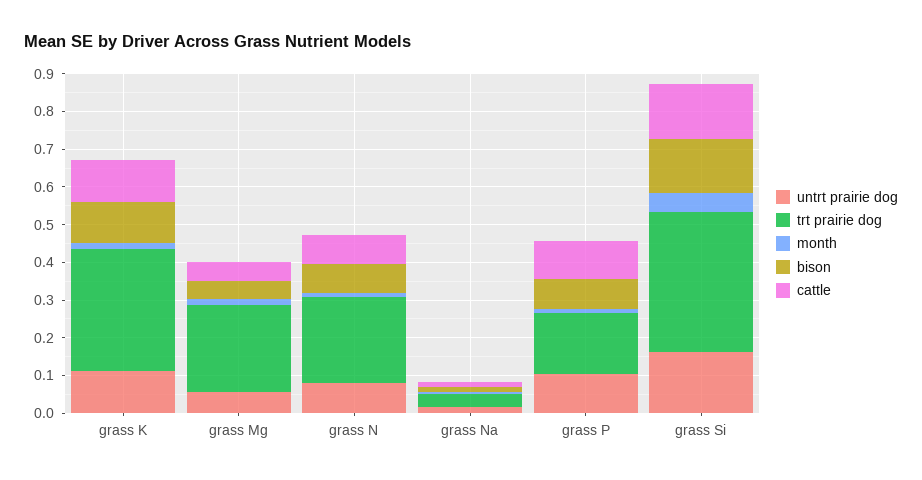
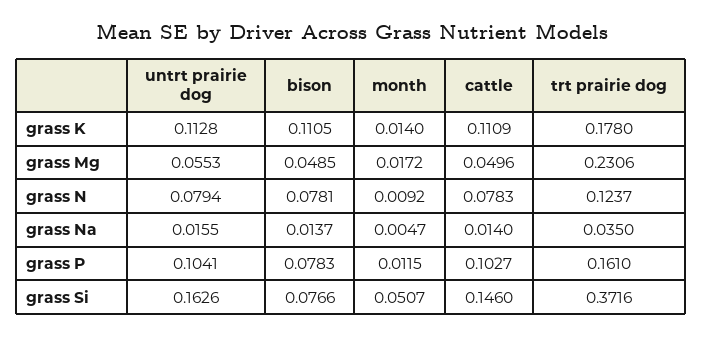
  {
    "untrt prairie dog": {
      "grass K": 0.1128,
      "grass Mg": 0.0553,
      "grass N": 0.0794,
      "grass Na": 0.0155,
      "grass P": 0.1041,
      "grass Si": 0.1626
    },
    "trt prairie dog": {
-     "grass K": 0.325,
+     "grass K": 0.178,
      "grass Mg": 0.2306,
-     "grass N": 0.225,
+     "grass N": 0.1237,
      "grass Na": 0.035,
      "grass P": 0.161,
      "grass Si": 0.3716
    },
    "month": {
      "grass K": 0.014,
      "grass Mg": 0.0172,
      "grass N": 0.0092,
      "grass Na": 0.0047,
      "grass P": 0.0115,
      "grass Si": 0.0507
    },
    "bison": {
      "grass K": 0.1105,
      "grass Mg": 0.0485,
      "grass N": 0.0781,
      "grass Na": 0.0137,
      "grass P": 0.0783,
-     "grass Si": 0.15
+     "grass Si": 0.0766
    },
    "cattle": {
      "grass K": 0.1109,
      "grass Mg": 0.0496,
      "grass N": 0.0783,
      "grass Na": 0.014,
      "grass P": 0.1027,
      "grass Si": 0.146
    }
  }

